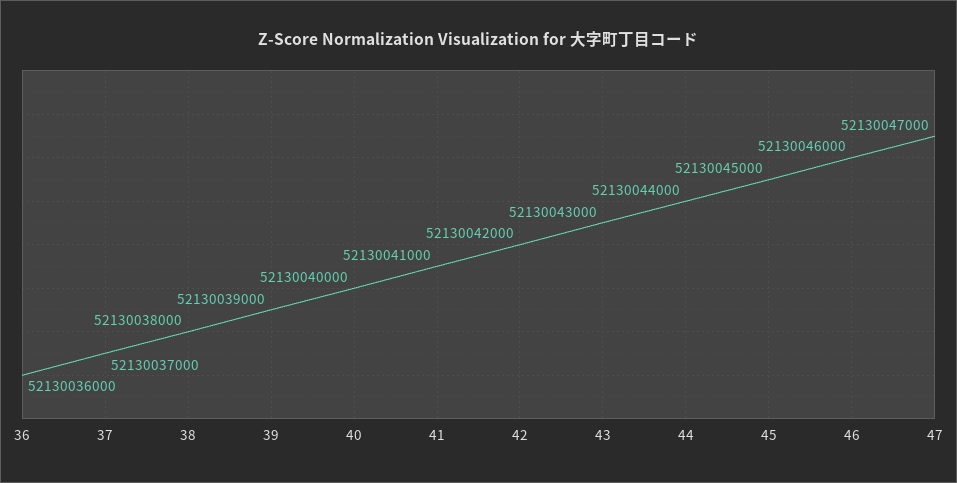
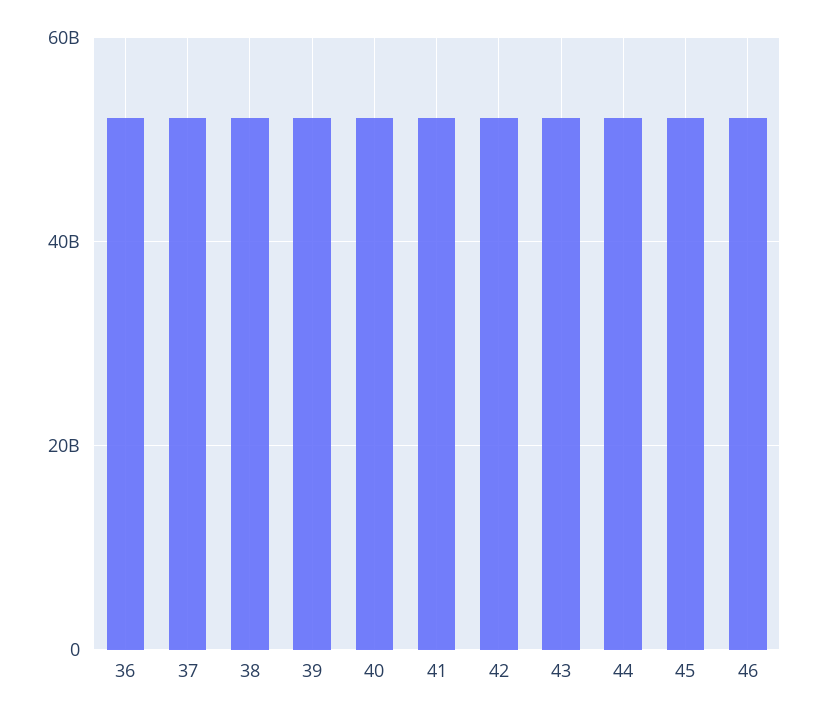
  {
    "36": 52130036000,
    "37": 52130037000,
    "38": 52130038000,
    "39": 52130039000,
    "40": 52130040000,
    "41": 52130041000,
    "42": 52130042000,
    "43": 52130043000,
    "44": 52130044000,
    "45": 52130045000,
-   "46": 52130046000,
+   "46": 52130046000
-   "47": 52130047000
  }

